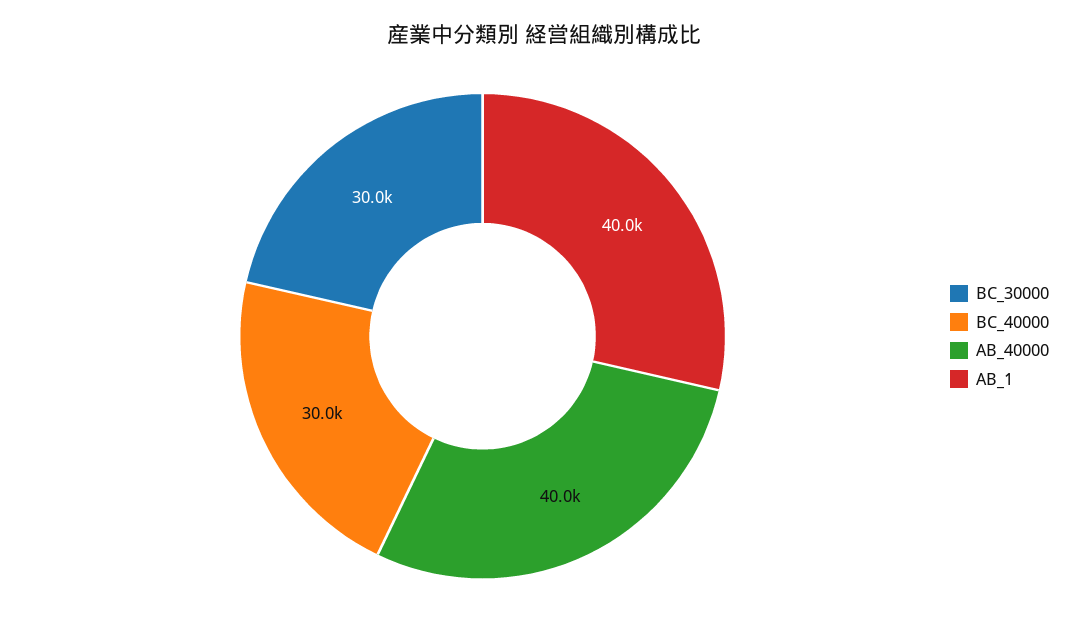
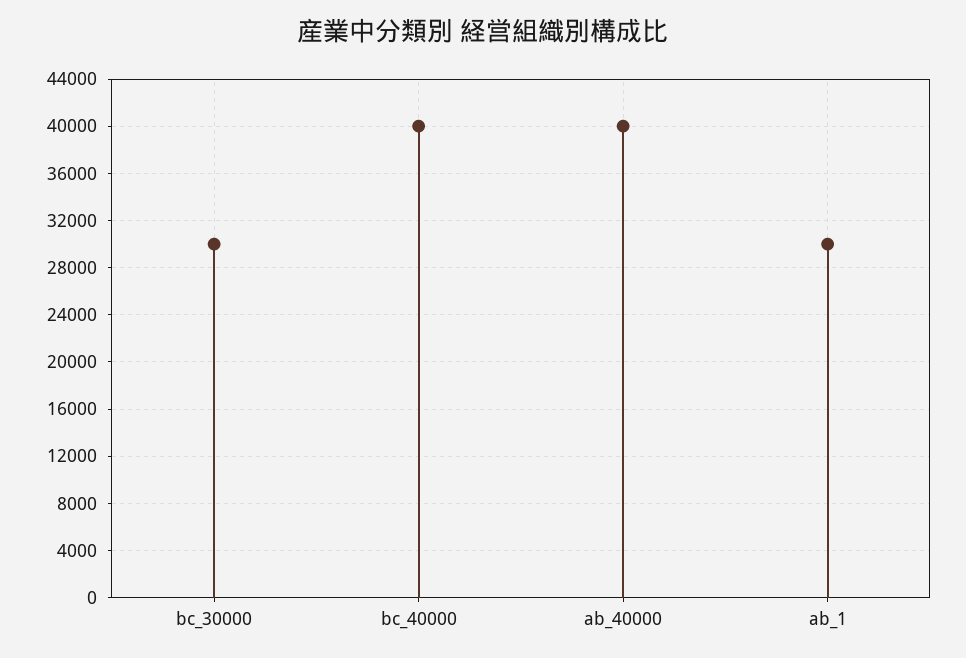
  {
    "BC_30000": 30000,
-   "BC_40000": 30000,
+   "BC_40000": 40000,
    "AB_40000": 40000,
-   "AB_1": 40000
+   "AB_1": 30000
  }

